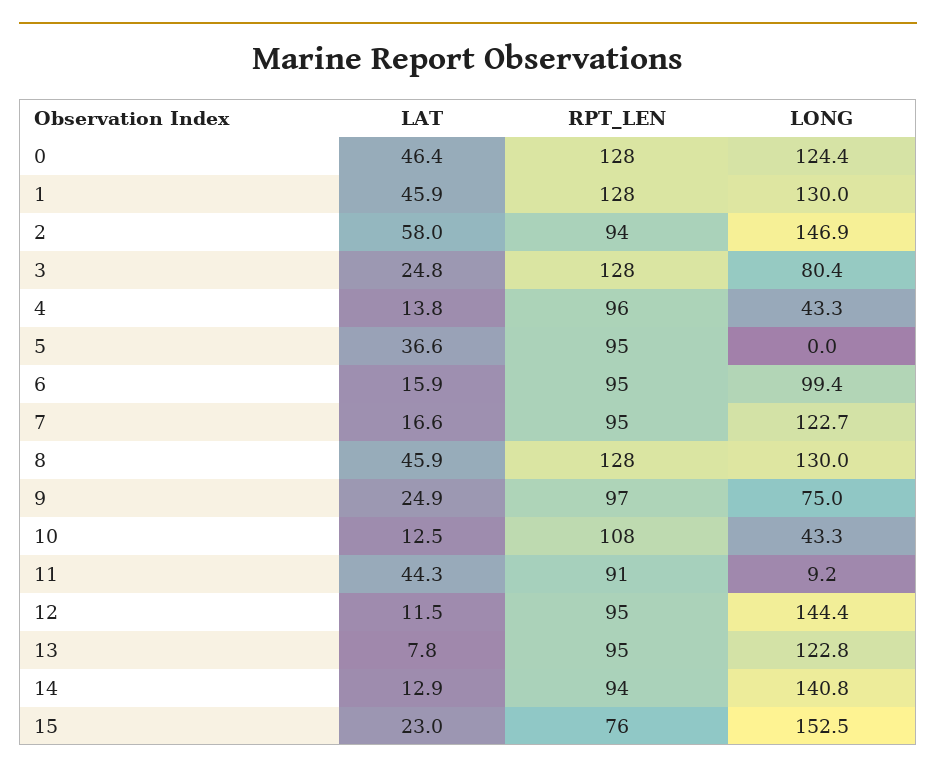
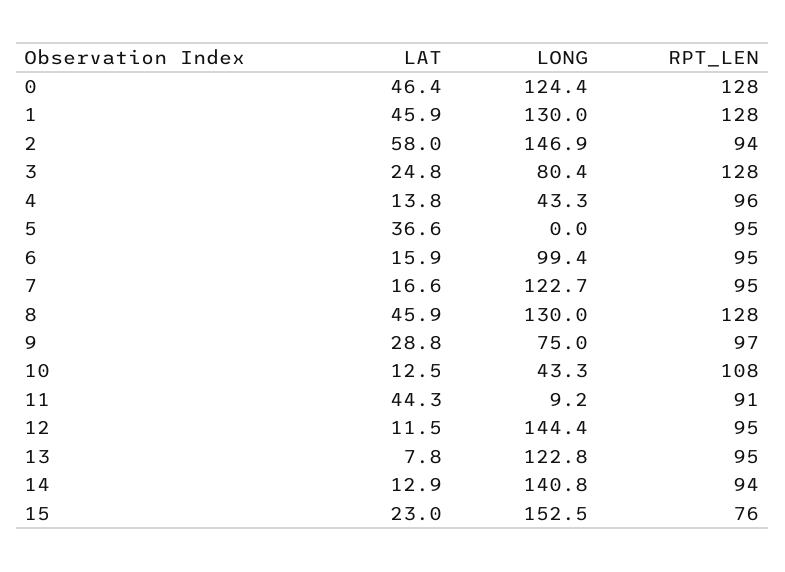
  {
    "LAT": {
      "0": 46.4,
      "1": 45.9,
      "2": 58,
      "3": 24.8,
      "4": 13.8,
      "5": 36.6,
      "6": 15.9,
      "7": 16.6,
      "8": 45.9,
-     "9": 24.9,
+     "9": 28.8,
      "10": 12.5,
      "11": 44.3,
      "12": 11.5,
      "13": 7.8,
      "14": 12.9,
      "15": 23
    },
    "RPT_LEN": {
      "0": 128,
      "1": 128,
      "2": 94,
      "3": 128,
      "4": 96,
      "5": 95,
      "6": 95,
      "7": 95,
      "8": 128,
      "9": 97,
      "10": 108,
      "11": 91,
      "12": 95,
      "13": 95,
      "14": 94,
      "15": 76
    },
    "LONG": {
      "0": 124.4,
      "1": 130,
      "2": 146.9,
      "3": 80.4,
      "4": 43.3,
      "5": 0,
      "6": 99.4,
      "7": 122.7,
      "8": 130,
      "9": 75,
      "10": 43.3,
      "11": 9.2,
      "12": 144.4,
      "13": 122.8,
      "14": 140.8,
      "15": 152.5
    }
  }

